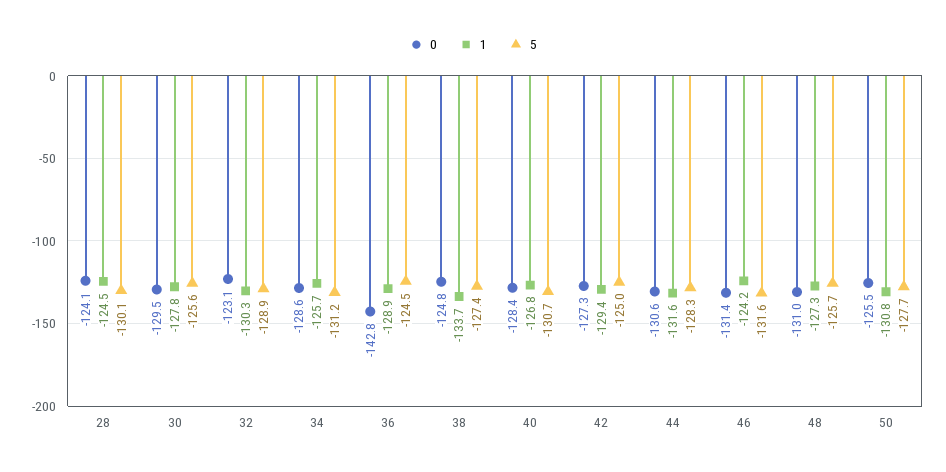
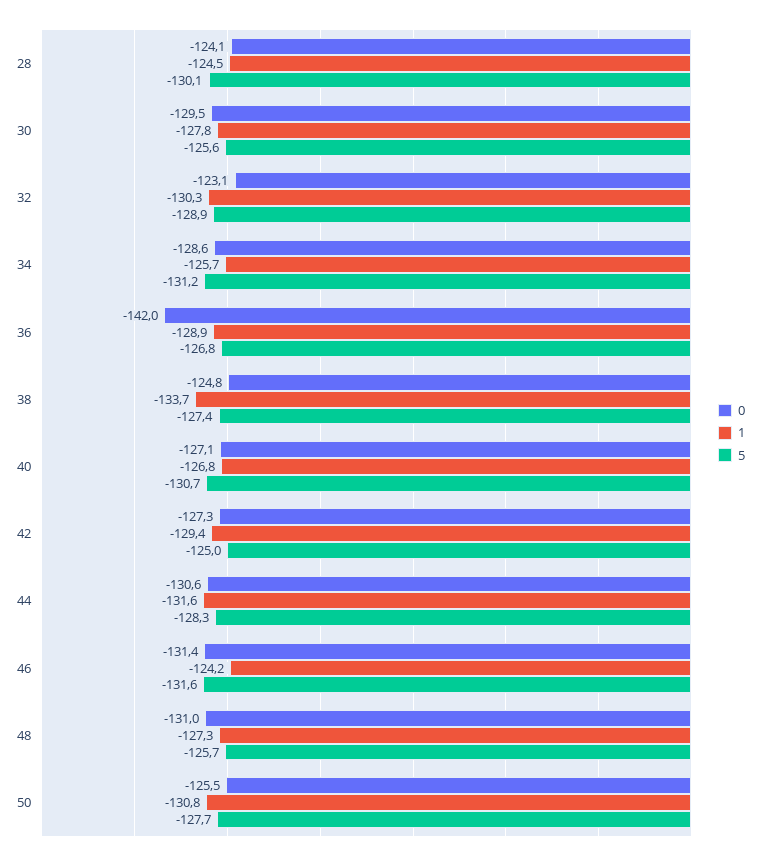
  {
    "0": {
      "28": -124.1,
      "30": -129.5,
      "32": -123.1,
      "34": -128.6,
-     "36": -142.8,
+     "36": -142,
      "38": -124.8,
-     "40": -128.4,
+     "40": -127.1,
      "42": -127.3,
      "44": -130.6,
      "46": -131.4,
      "48": -131,
      "50": -125.5
    },
    "1": {
      "28": -124.5,
      "30": -127.8,
      "32": -130.3,
      "34": -125.7,
      "36": -128.9,
      "38": -133.7,
      "40": -126.8,
      "42": -129.4,
      "44": -131.6,
      "46": -124.2,
      "48": -127.3,
      "50": -130.8
    },
    "5": {
      "28": -130.1,
      "30": -125.6,
      "32": -128.9,
      "34": -131.2,
-     "36": -124.5,
+     "36": -126.8,
      "38": -127.4,
      "40": -130.7,
      "42": -125,
      "44": -128.3,
      "46": -131.6,
      "48": -125.7,
      "50": -127.7
    }
  }

